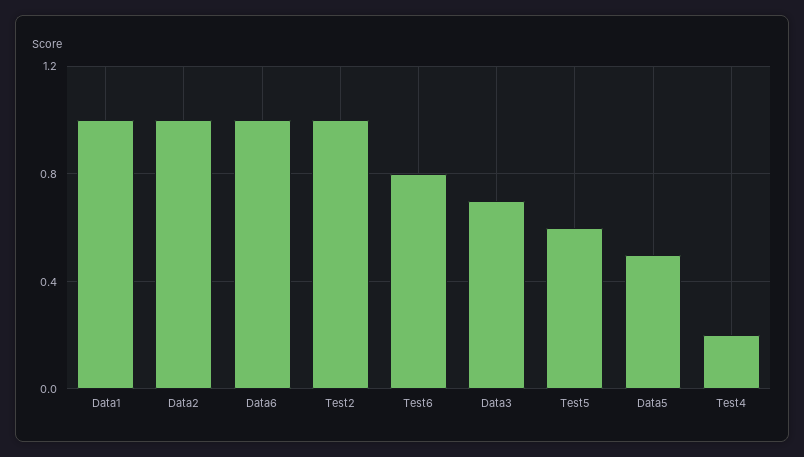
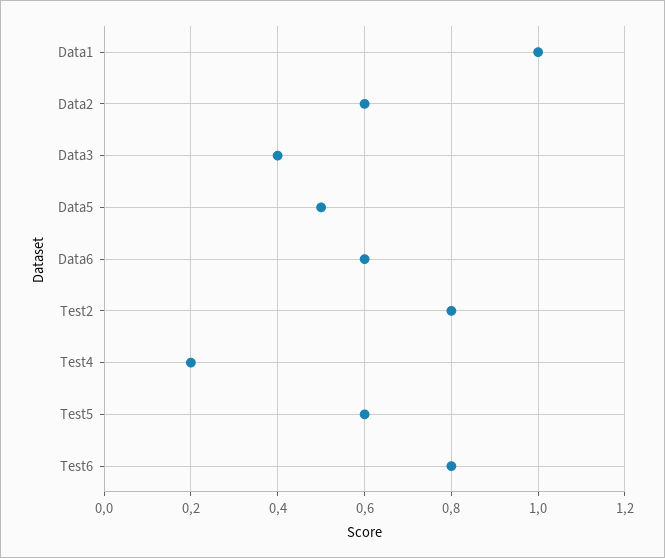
  {
    "Data1": 1,
-   "Data2": 1,
+   "Data2": 0.6,
-   "Data6": 1,
+   "Data6": 0.6,
-   "Test2": 1,
+   "Test2": 0.8,
    "Test6": 0.8,
-   "Data3": 0.7,
+   "Data3": 0.4,
    "Test5": 0.6,
    "Data5": 0.5,
    "Test4": 0.2
  }

